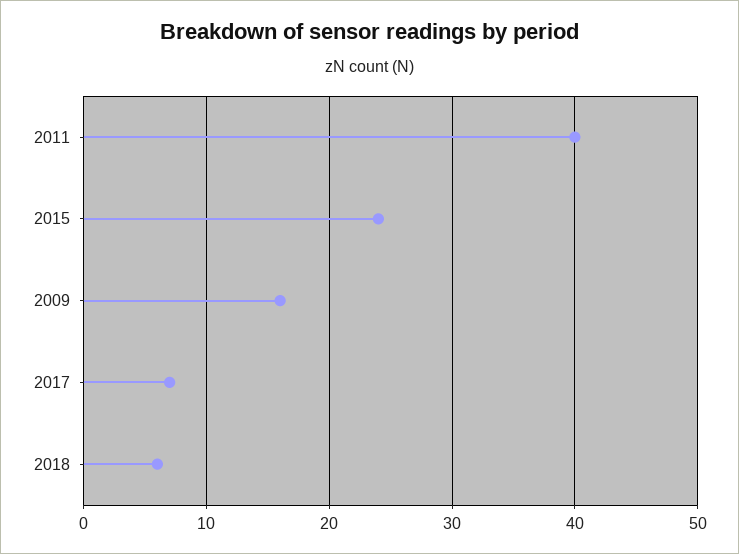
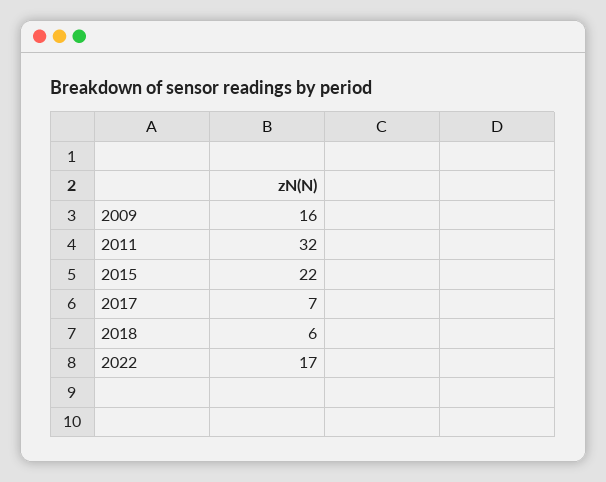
  {
-   "2011": 40,
+   "2011": 32,
-   "2015": 24,
+   "2015": 22,
    "2009": 16,
    "2017": 7,
-   "2018": 6
+   "2018": 6,
+   "2022": 17
  }

